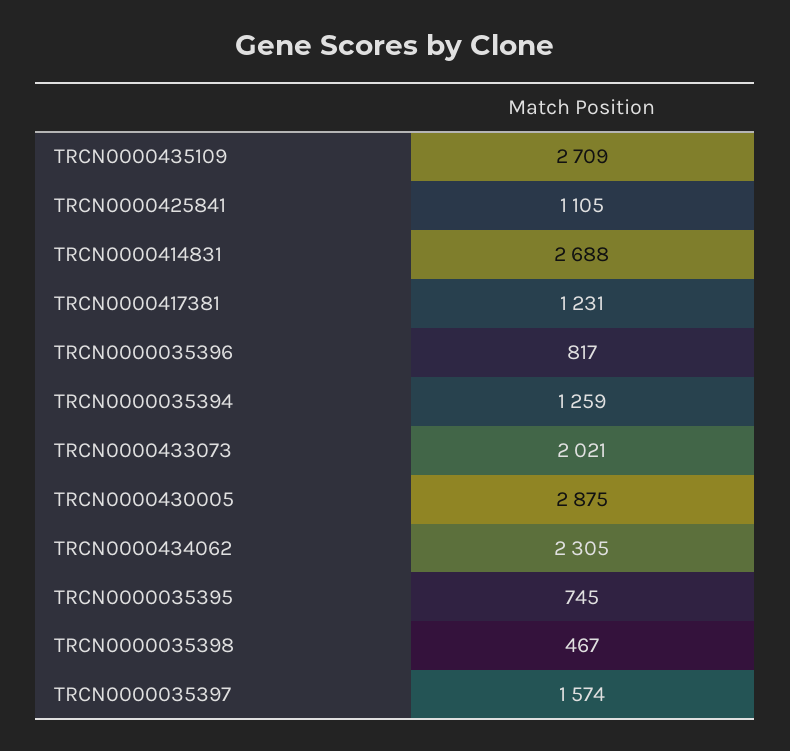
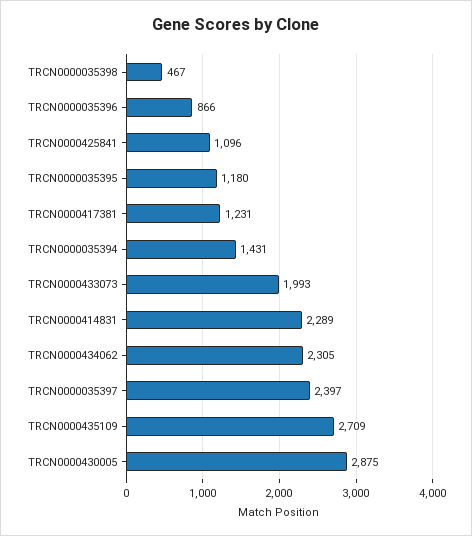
  {
    "TRCN0000435109": 2709,
-   "TRCN0000425841": 1105,
+   "TRCN0000425841": 1096,
-   "TRCN0000414831": 2688,
+   "TRCN0000414831": 2289,
    "TRCN0000417381": 1231,
-   "TRCN0000035396": 817,
+   "TRCN0000035396": 866,
-   "TRCN0000035394": 1259,
+   "TRCN0000035394": 1431,
-   "TRCN0000433073": 2021,
+   "TRCN0000433073": 1993,
    "TRCN0000430005": 2875,
    "TRCN0000434062": 2305,
-   "TRCN0000035395": 745,
+   "TRCN0000035395": 1180,
    "TRCN0000035398": 467,
-   "TRCN0000035397": 1574
+   "TRCN0000035397": 2397
  }

